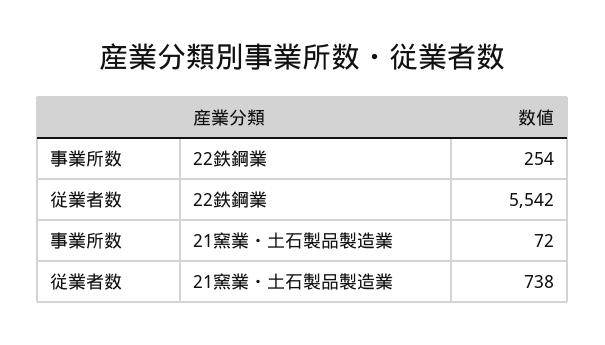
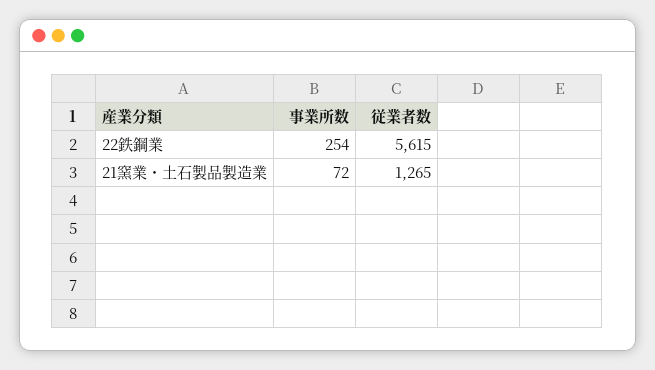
  {
    "事業所数": {
      "22鉄鋼業": 254,
      "21窯業・土石製品製造業": 72
    },
    "従業者数": {
-     "22鉄鋼業": 5542,
+     "22鉄鋼業": 5615,
-     "21窯業・土石製品製造業": 738
+     "21窯業・土石製品製造業": 1265
    }
  }

